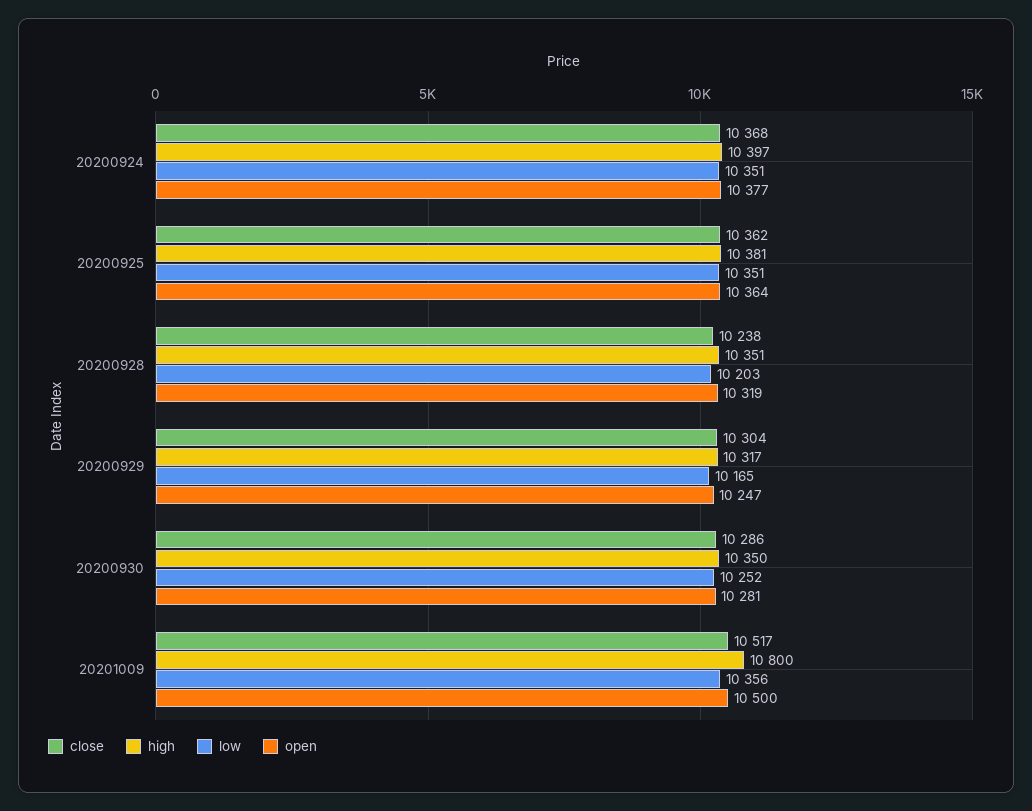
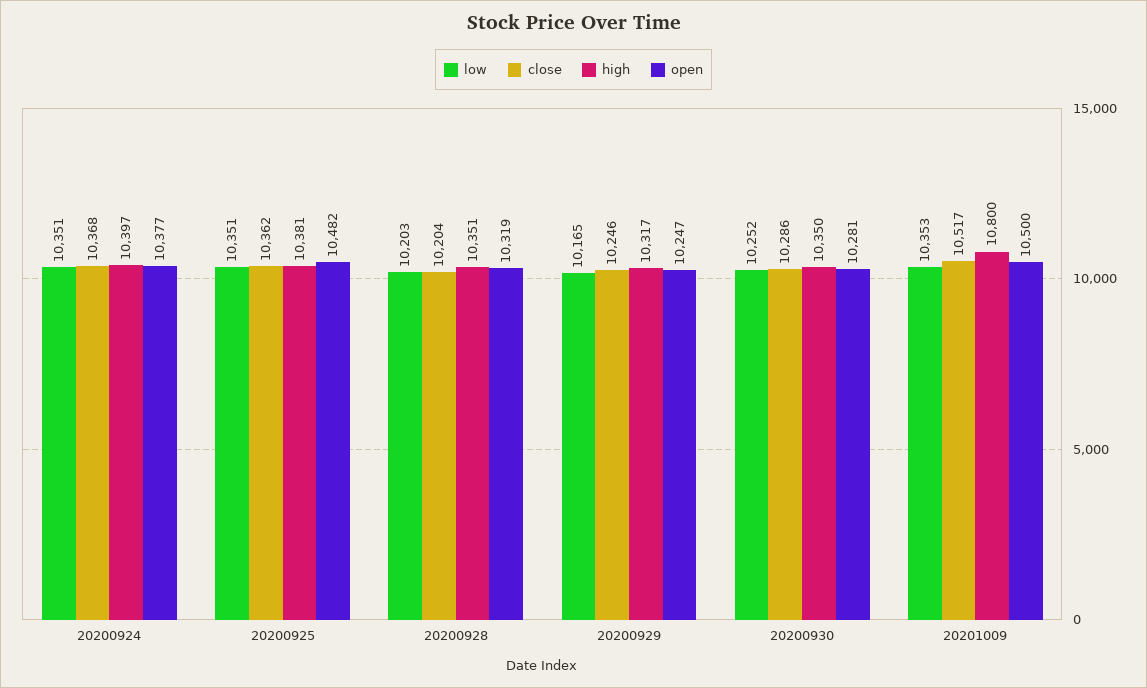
  {
    "close": {
      "20200924": 10368,
      "20200925": 10362,
-     "20200928": 10238,
+     "20200928": 10204,
-     "20200929": 10304,
+     "20200929": 10246,
      "20200930": 10286,
      "20201009": 10517
    },
    "high": {
      "20200924": 10397,
      "20200925": 10381,
      "20200928": 10351,
      "20200929": 10317,
      "20200930": 10350,
      "20201009": 10800
    },
    "low": {
      "20200924": 10351,
      "20200925": 10351,
      "20200928": 10203,
      "20200929": 10165,
      "20200930": 10252,
-     "20201009": 10356
+     "20201009": 10353
    },
    "open": {
      "20200924": 10377,
-     "20200925": 10364,
+     "20200925": 10482,
      "20200928": 10319,
      "20200929": 10247,
      "20200930": 10281,
      "20201009": 10500
    }
  }

